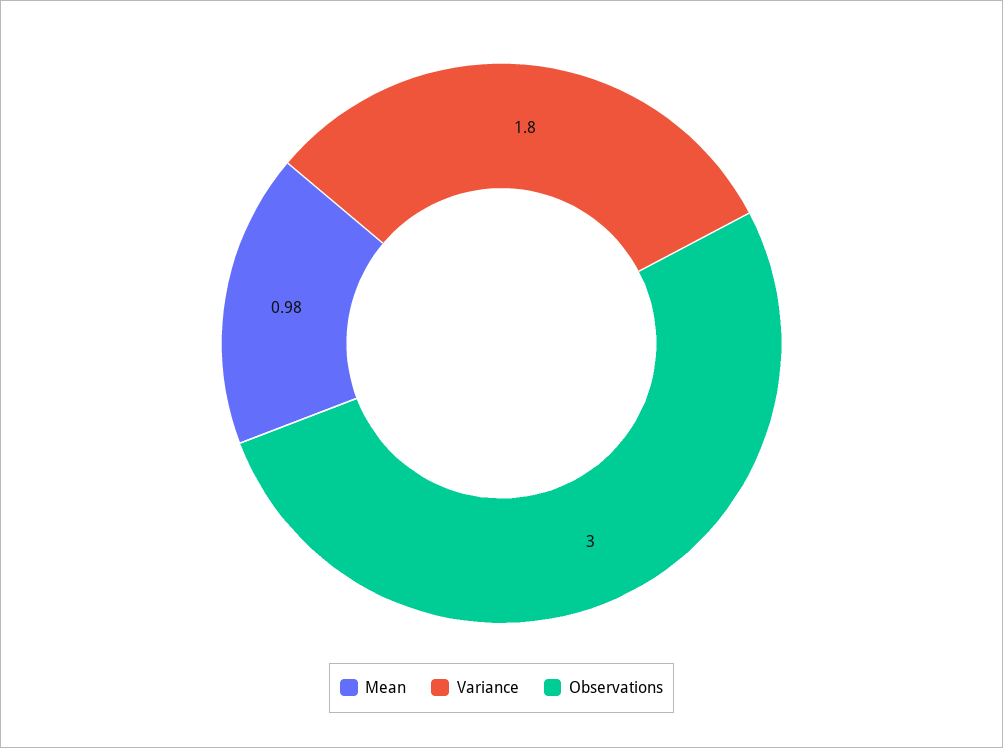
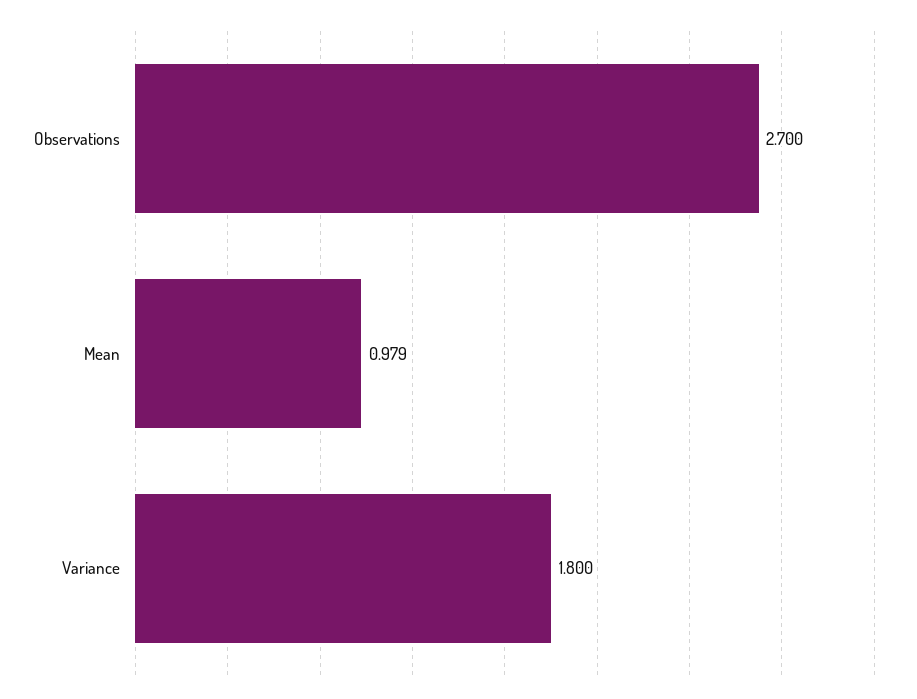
  {
    "Mean": 0.979,
    "Variance": 1.8,
-   "Observations": 3
+   "Observations": 2.7
  }

